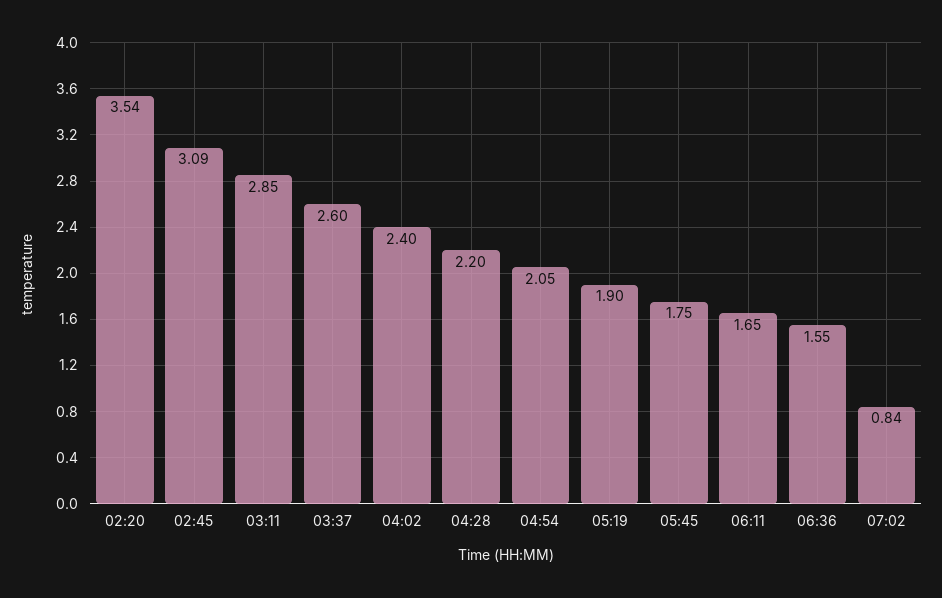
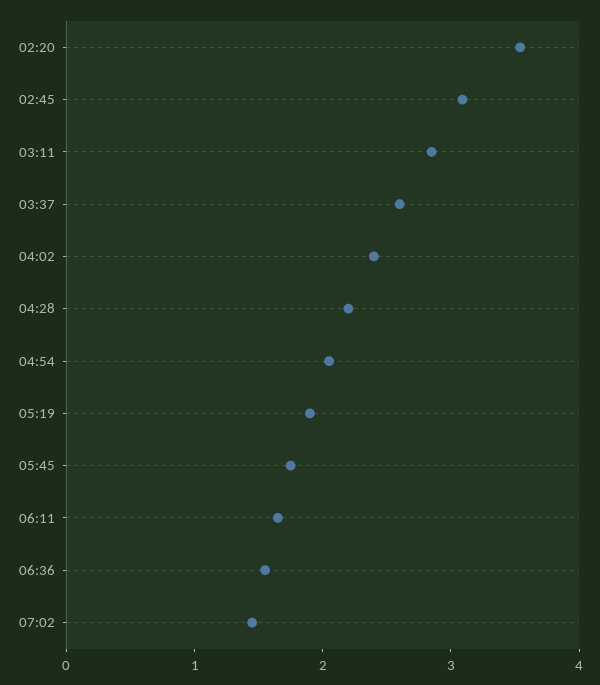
  {
    "02:20": 3.54,
    "02:45": 3.09,
    "03:11": 2.85,
    "03:37": 2.6,
    "04:02": 2.4,
    "04:28": 2.2,
    "04:54": 2.05,
    "05:19": 1.9,
    "05:45": 1.75,
    "06:11": 1.65,
    "06:36": 1.55,
-   "07:02": 0.84
+   "07:02": 1.4
  }

